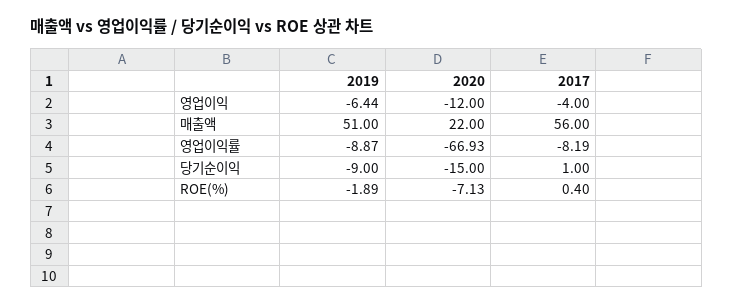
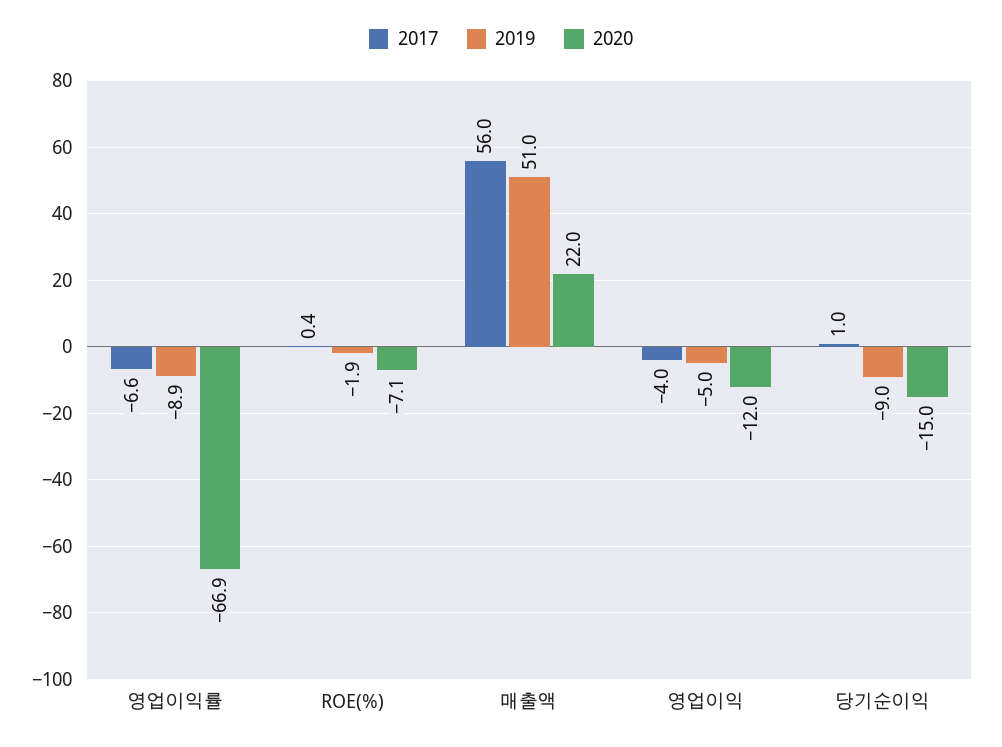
  {
    "2019": {
-     "영업이익": -6.44,
+     "영업이익": -5,
      "매출액": 51,
      "영업이익률": -8.87,
      "당기순이익": -9,
      "ROE(%)": -1.89
    },
    "2020": {
      "영업이익": -12,
      "매출액": 22,
      "영업이익률": -66.93,
      "당기순이익": -15,
      "ROE(%)": -7.13
    },
    "2017": {
      "영업이익": -4,
      "매출액": 56,
-     "영업이익률": -8.19,
+     "영업이익률": -6.6,
      "당기순이익": 1,
      "ROE(%)": 0.4
    }
  }

